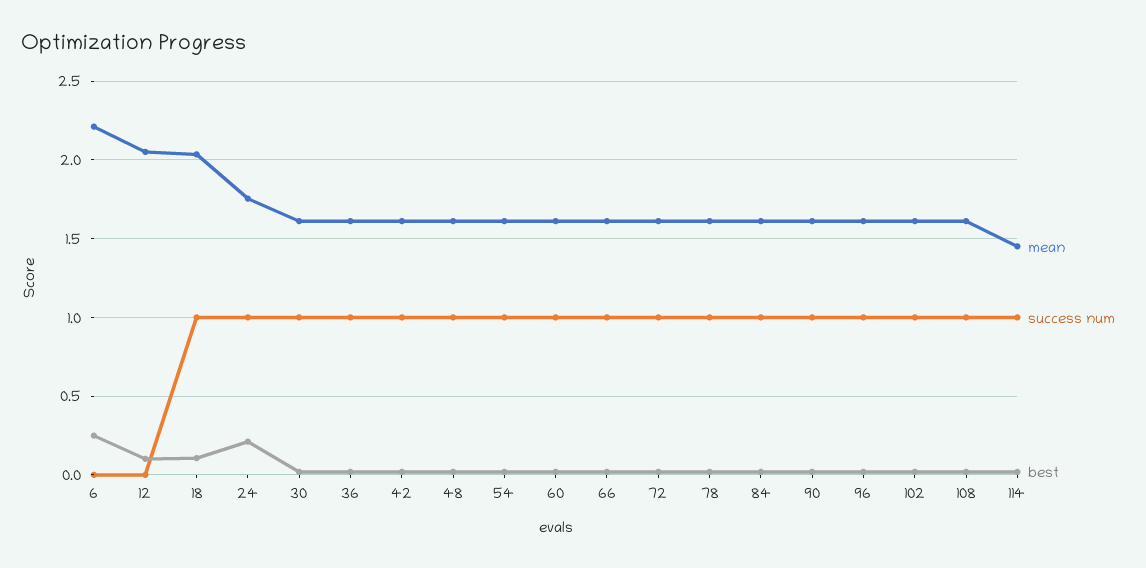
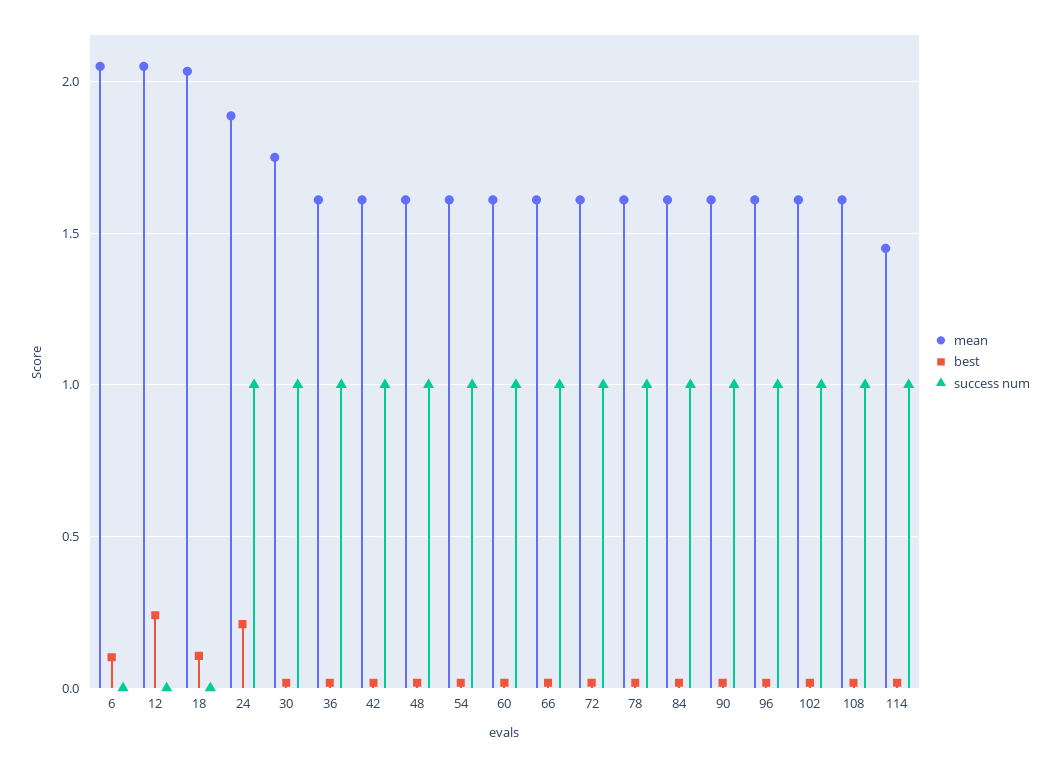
  {
    "mean": {
-     "6": 2.2,
+     "6": 2.05,
      "12": 2.05,
      "18": 2.05,
-     "24": 1.75,
+     "24": 1.9,
-     "30": 1.6,
+     "30": 1.75,
      "36": 1.6,
      "42": 1.6,
      "48": 1.6,
      "54": 1.6,
      "60": 1.6,
      "66": 1.6,
      "72": 1.6,
      "78": 1.6,
      "84": 1.6,
      "90": 1.6,
      "96": 1.6,
      "102": 1.6,
      "108": 1.6,
      "114": 1.45
    },
    "success num": {
      "6": 0,
      "12": 0,
-     "18": 1,
+     "18": 0,
      "24": 1,
      "30": 1,
      "36": 1,
      "42": 1,
      "48": 1,
      "54": 1,
      "60": 1,
      "66": 1,
      "72": 1,
      "78": 1,
      "84": 1,
      "90": 1,
      "96": 1,
      "102": 1,
      "108": 1,
      "114": 1
    },
    "best": {
-     "6": 0.25,
+     "6": 0.1,
-     "12": 0.1,
+     "12": 0.25,
      "18": 0.1,
      "24": 0.2,
      "30": 0,
      "36": 0,
      "42": 0,
      "48": 0,
      "54": 0,
      "60": 0,
      "66": 0,
      "72": 0,
      "78": 0,
      "84": 0,
      "90": 0,
      "96": 0,
      "102": 0,
      "108": 0,
      "114": 0
    }
  }

